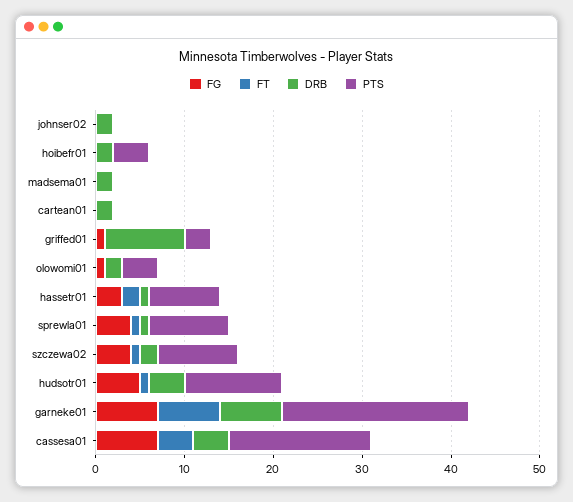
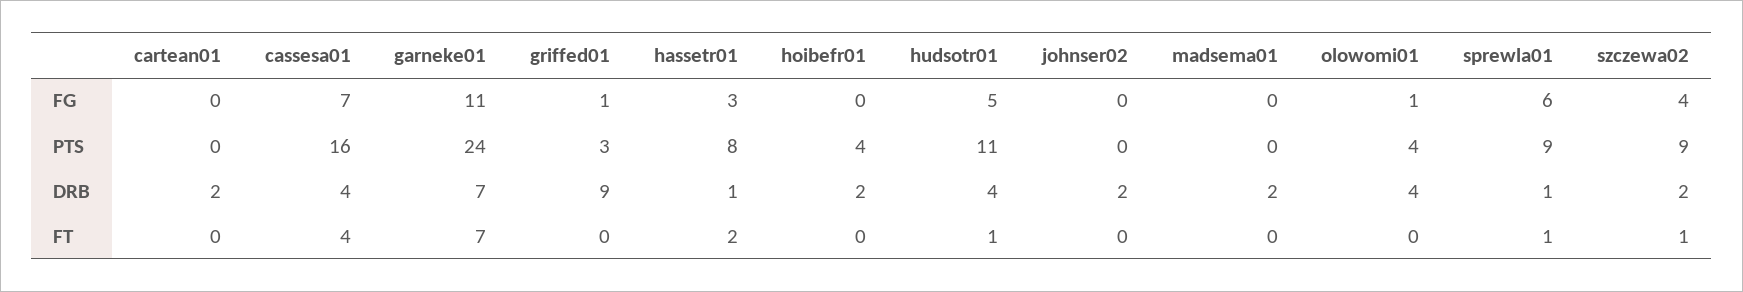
  {
    "FG": {
      "johnser02": 0,
      "hoibefr01": 0,
      "madsema01": 0,
      "cartean01": 0,
      "griffed01": 1,
      "olowomi01": 1,
      "hassetr01": 3,
-     "sprewla01": 4,
+     "sprewla01": 6,
      "szczewa02": 4,
      "hudsotr01": 5,
-     "garneke01": 7,
+     "garneke01": 11,
      "cassesa01": 7
    },
    "FT": {
      "johnser02": 0,
      "hoibefr01": 0,
      "madsema01": 0,
      "cartean01": 0,
      "griffed01": 0,
      "olowomi01": 0,
      "hassetr01": 2,
      "sprewla01": 1,
      "szczewa02": 1,
      "hudsotr01": 1,
      "garneke01": 7,
      "cassesa01": 4
    },
    "DRB": {
      "johnser02": 2,
      "hoibefr01": 2,
      "madsema01": 2,
      "cartean01": 2,
      "griffed01": 9,
-     "olowomi01": 2,
+     "olowomi01": 4,
      "hassetr01": 1,
      "sprewla01": 1,
      "szczewa02": 2,
      "hudsotr01": 4,
      "garneke01": 7,
      "cassesa01": 4
    },
    "PTS": {
      "johnser02": 0,
      "hoibefr01": 4,
      "madsema01": 0,
      "cartean01": 0,
      "griffed01": 3,
      "olowomi01": 4,
      "hassetr01": 8,
      "sprewla01": 9,
      "szczewa02": 9,
      "hudsotr01": 11,
-     "garneke01": 21,
+     "garneke01": 24,
      "cassesa01": 16
    }
  }

